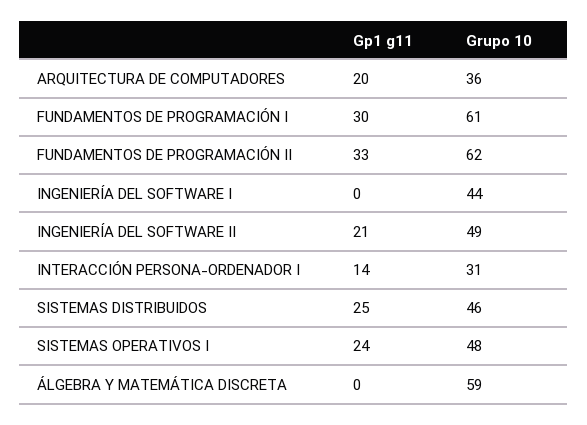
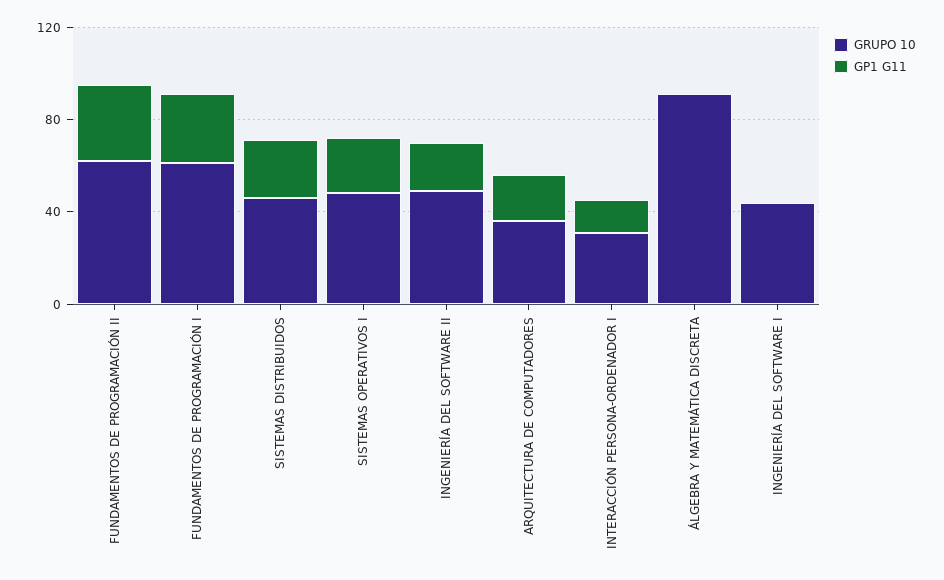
  {
    "Gp1 g11": {
      "ARQUITECTURA DE COMPUTADORES": 20,
      "FUNDAMENTOS DE PROGRAMACIÓN I": 30,
      "FUNDAMENTOS DE PROGRAMACIÓN II": 33,
      "INGENIERÍA DEL SOFTWARE I": 0,
      "INGENIERÍA DEL SOFTWARE II": 21,
      "INTERACCIÓN PERSONA-ORDENADOR I": 14,
      "SISTEMAS DISTRIBUIDOS": 25,
      "SISTEMAS OPERATIVOS I": 24,
      "ÁLGEBRA Y MATEMÁTICA DISCRETA": 0
    },
    "Grupo 10": {
      "ARQUITECTURA DE COMPUTADORES": 36,
      "FUNDAMENTOS DE PROGRAMACIÓN I": 61,
      "FUNDAMENTOS DE PROGRAMACIÓN II": 62,
      "INGENIERÍA DEL SOFTWARE I": 44,
      "INGENIERÍA DEL SOFTWARE II": 49,
      "INTERACCIÓN PERSONA-ORDENADOR I": 31,
      "SISTEMAS DISTRIBUIDOS": 46,
      "SISTEMAS OPERATIVOS I": 48,
-     "ÁLGEBRA Y MATEMÁTICA DISCRETA": 59
+     "ÁLGEBRA Y MATEMÁTICA DISCRETA": 90
    }
  }

